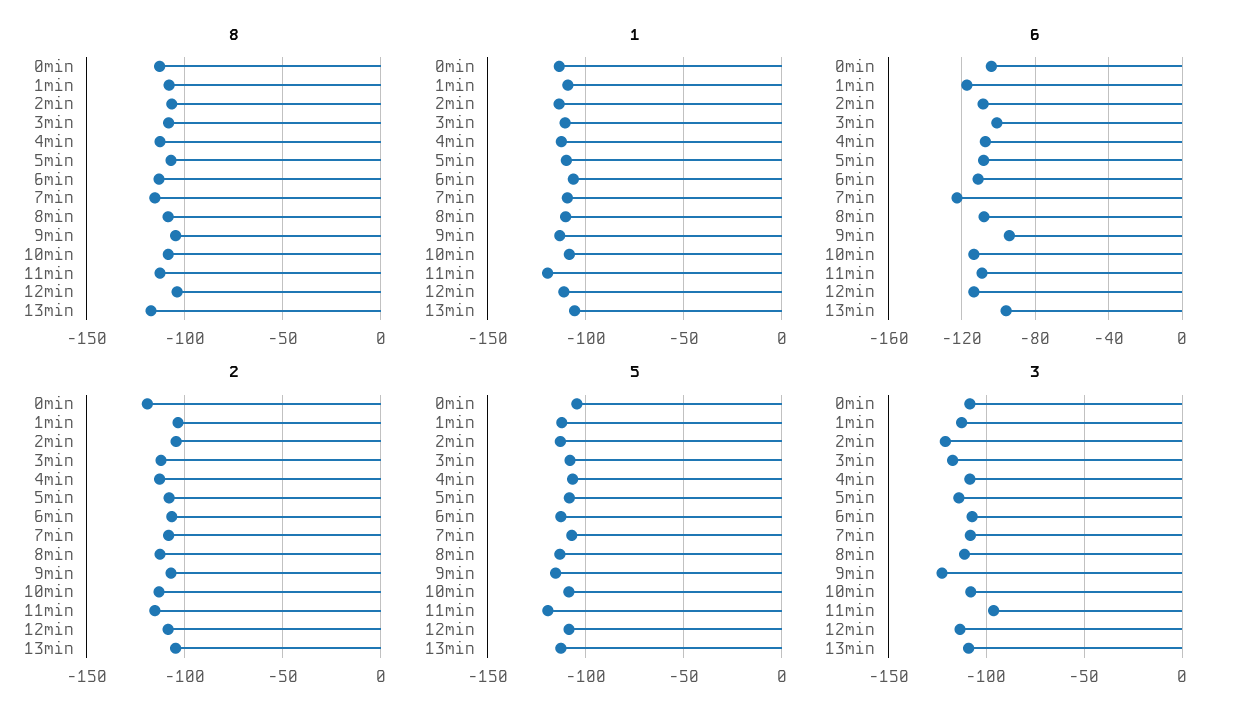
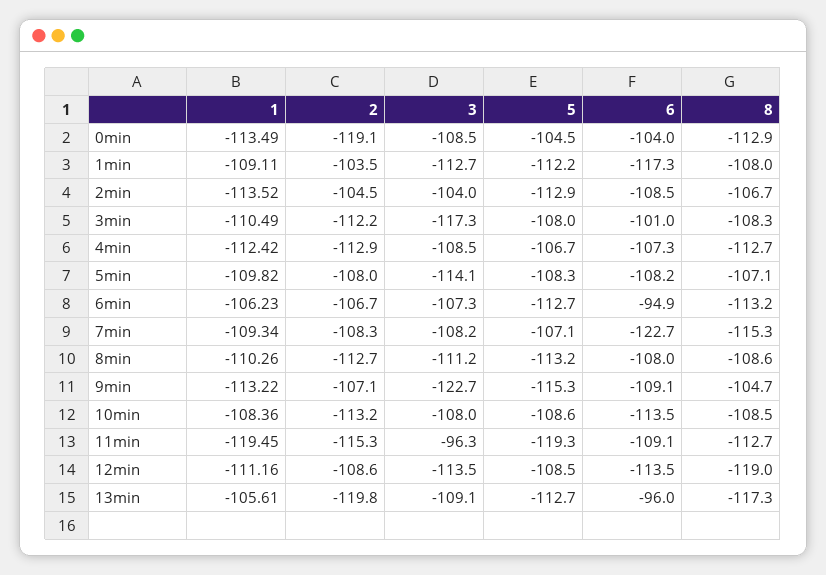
  {
    "8": {
      "0min": -112.9,
      "1min": -108,
      "2min": -106.7,
      "3min": -108.3,
      "4min": -112.7,
      "5min": -107.1,
      "6min": -113.2,
      "7min": -115.3,
      "8min": -108.6,
      "9min": -104.7,
      "10min": -108.5,
      "11min": -112.7,
-     "12min": -105,
+     "12min": -119,
      "13min": -117.3
    },
    "1": {
      "0min": -113.49,
      "1min": -109.11,
      "2min": -113.52,
      "3min": -110.49,
      "4min": -112.42,
      "5min": -109.82,
      "6min": -106.23,
      "7min": -109.34,
      "8min": -110.26,
      "9min": -113.22,
      "10min": -108.36,
      "11min": -119.45,
      "12min": -111.16,
      "13min": -105.61
    },
    "6": {
      "0min": -104,
      "1min": -117.3,
      "2min": -108.5,
      "3min": -101,
      "4min": -107.3,
      "5min": -108.2,
-     "6min": -110,
+     "6min": -94.9,
      "7min": -122.7,
      "8min": -108,
-     "9min": -95,
+     "9min": -109.1,
      "10min": -113.5,
      "11min": -109.1,
      "12min": -113.5,
      "13min": -96
    },
    "2": {
      "0min": -119.1,
      "1min": -103.5,
      "2min": -104.5,
      "3min": -112.2,
      "4min": -112.9,
      "5min": -108,
      "6min": -106.7,
      "7min": -108.3,
      "8min": -112.7,
      "9min": -107.1,
      "10min": -113.2,
      "11min": -115.3,
      "12min": -108.6,
-     "13min": -105
+     "13min": -119.8
    },
    "5": {
      "0min": -104.5,
      "1min": -112.2,
      "2min": -112.9,
      "3min": -108,
      "4min": -106.7,
      "5min": -108.3,
      "6min": -112.7,
      "7min": -107.1,
      "8min": -113.2,
      "9min": -115.3,
      "10min": -108.6,
      "11min": -119.3,
      "12min": -108.5,
      "13min": -112.7
    },
    "3": {
      "0min": -108.5,
      "1min": -112.7,
-     "2min": -120,
+     "2min": -104,
      "3min": -117.3,
      "4min": -108.5,
      "5min": -114.1,
      "6min": -107.3,
      "7min": -108.2,
      "8min": -111.2,
      "9min": -122.7,
      "10min": -108,
      "11min": -96.3,
      "12min": -113.5,
      "13min": -109.1
    }
  }

